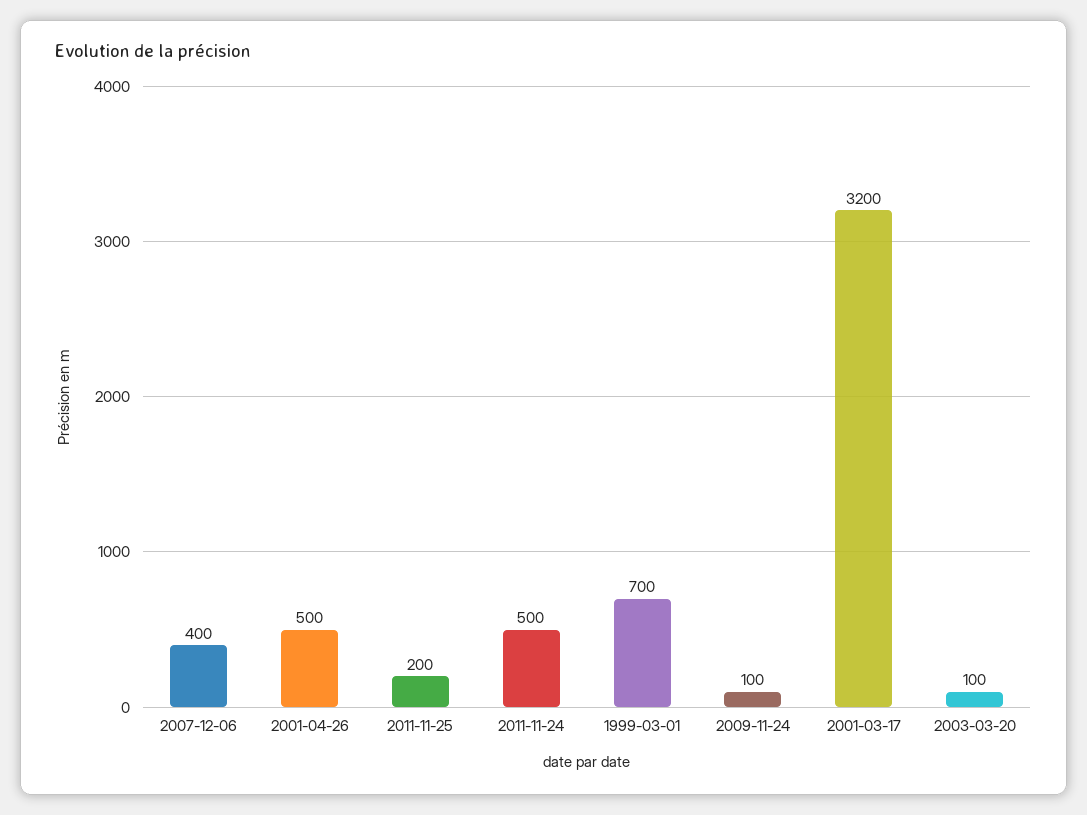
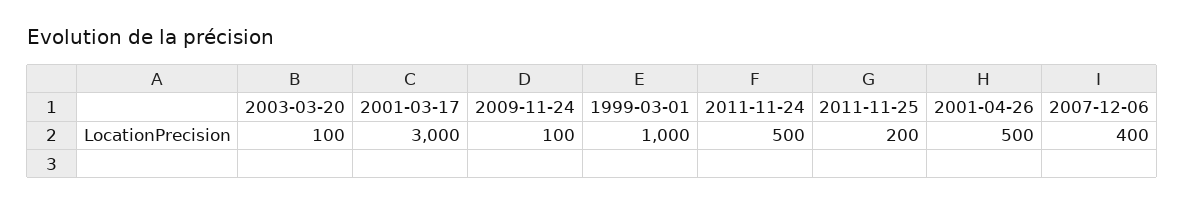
  {
    "2007-12-06": 400,
    "2001-04-26": 500,
    "2011-11-25": 200,
    "2011-11-24": 500,
-   "1999-03-01": 700,
+   "1999-03-01": 1000,
    "2009-11-24": 100,
-   "2001-03-17": 3200,
+   "2001-03-17": 3000,
    "2003-03-20": 100
  }

